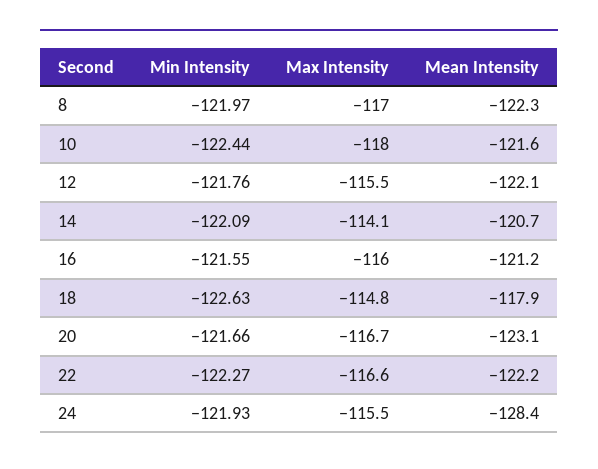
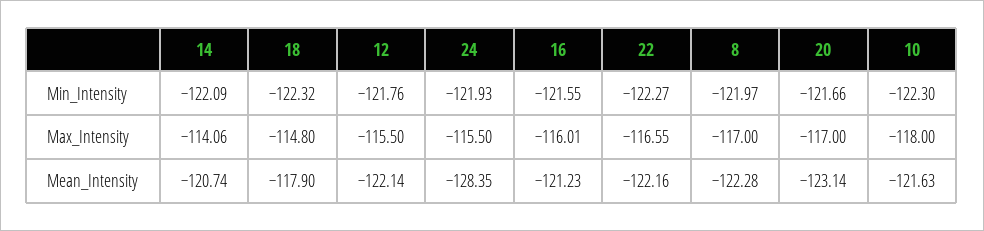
  {
    "Min Intensity": {
      "8": -121.97,
-     "10": -122.44,
+     "10": -122.3,
      "12": -121.76,
      "14": -122.09,
      "16": -121.55,
-     "18": -122.63,
+     "18": -122.32,
      "20": -121.66,
      "22": -122.27,
      "24": -121.93
    },
    "Max Intensity": {
      "8": -117,
      "10": -118,
      "12": -115.5,
      "14": -114.06,
      "16": -116.01,
      "18": -114.8,
-     "20": -116.7,
+     "20": -117,
      "22": -116.55,
      "24": -115.5
    },
    "Mean Intensity": {
      "8": -122.28,
      "10": -121.63,
      "12": -122.14,
      "14": -120.74,
      "16": -121.23,
      "18": -117.9,
      "20": -123.14,
      "22": -122.16,
      "24": -128.35
    }
  }

